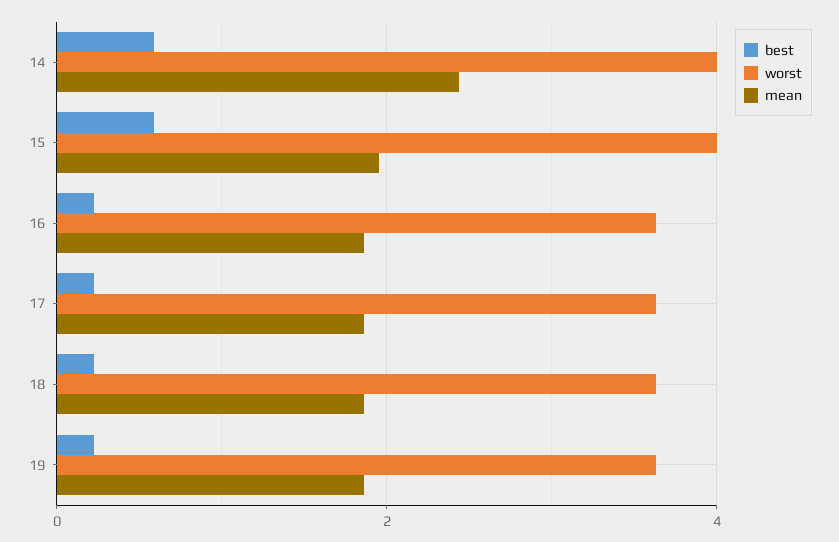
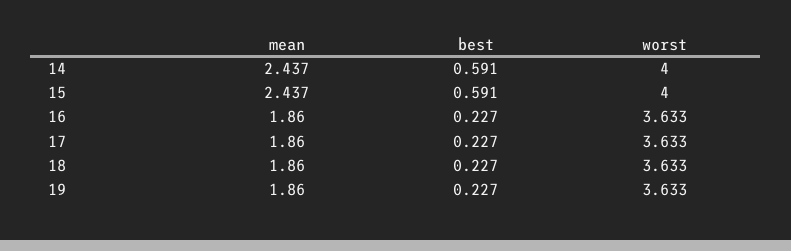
  {
    "best": {
      "14": 0.591,
      "15": 0.591,
      "16": 0.227,
      "17": 0.227,
      "18": 0.227,
      "19": 0.227
    },
    "worst": {
      "14": 4,
      "15": 4,
      "16": 3.633,
      "17": 3.633,
      "18": 3.633,
      "19": 3.633
    },
    "mean": {
      "14": 2.437,
-     "15": 2,
+     "15": 2.437,
      "16": 1.86,
      "17": 1.86,
      "18": 1.86,
      "19": 1.86
    }
  }

